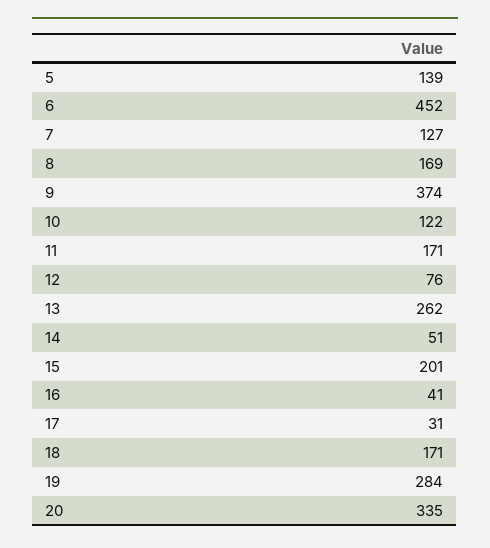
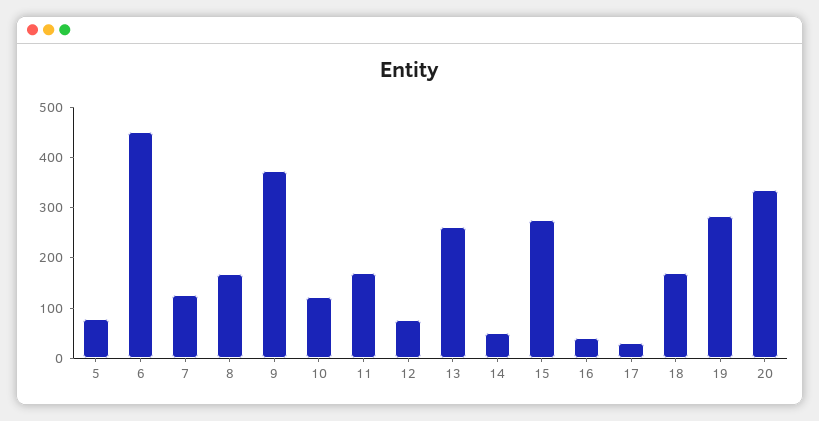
  {
-   "5": 139,
+   "5": 80,
    "6": 452,
    "7": 127,
    "8": 169,
    "9": 374,
    "10": 122,
    "11": 171,
    "12": 76,
    "13": 262,
    "14": 51,
-   "15": 201,
+   "15": 280,
    "16": 41,
    "17": 31,
    "18": 171,
    "19": 284,
    "20": 335
  }

